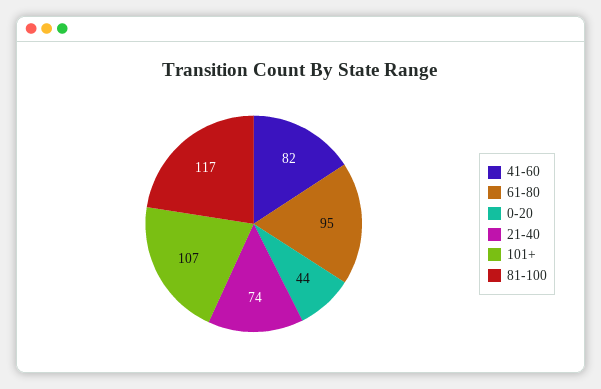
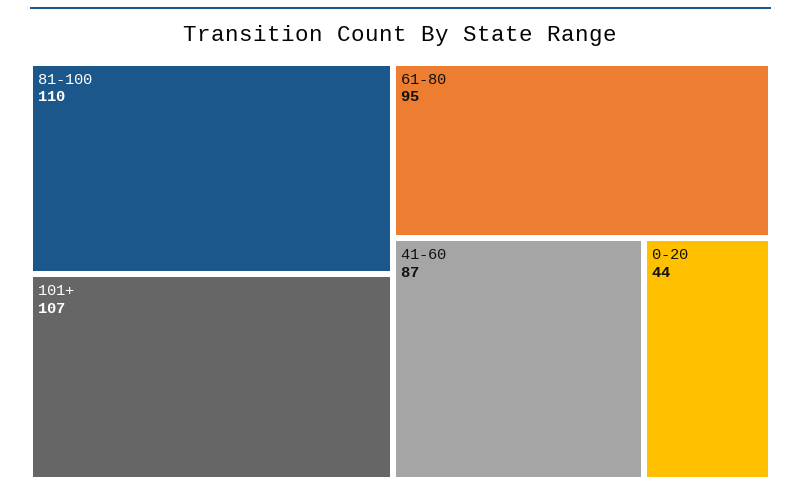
  {
-   "41-60": 82,
+   "41-60": 87,
    "61-80": 95,
    "0-20": 44,
-   "21-40": 74,
    "101+": 107,
-   "81-100": 117
+   "81-100": 110
  }

